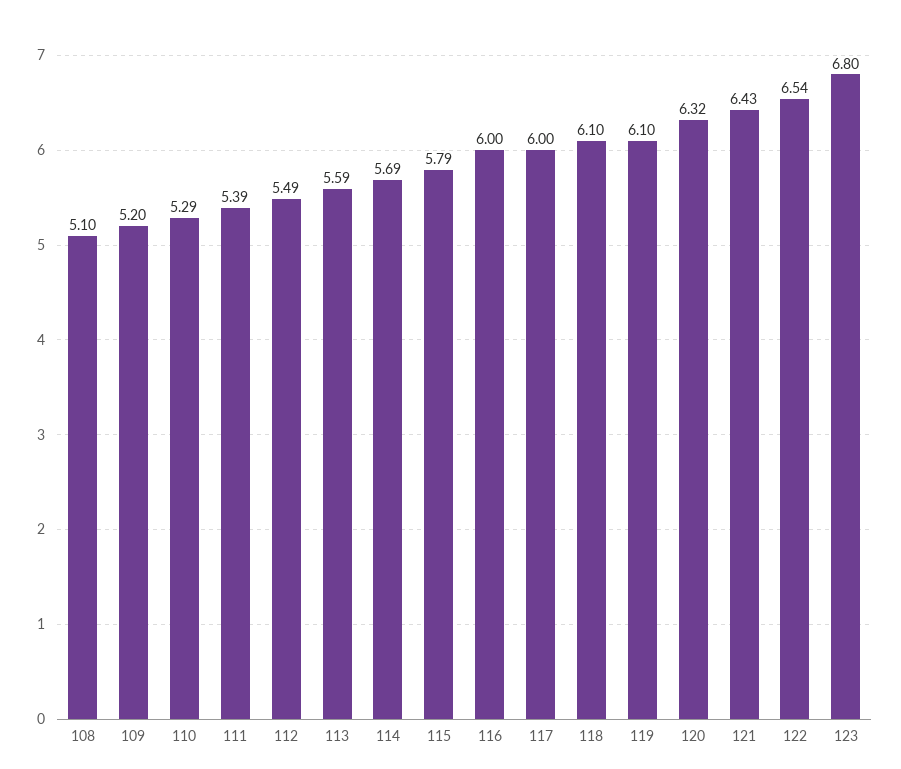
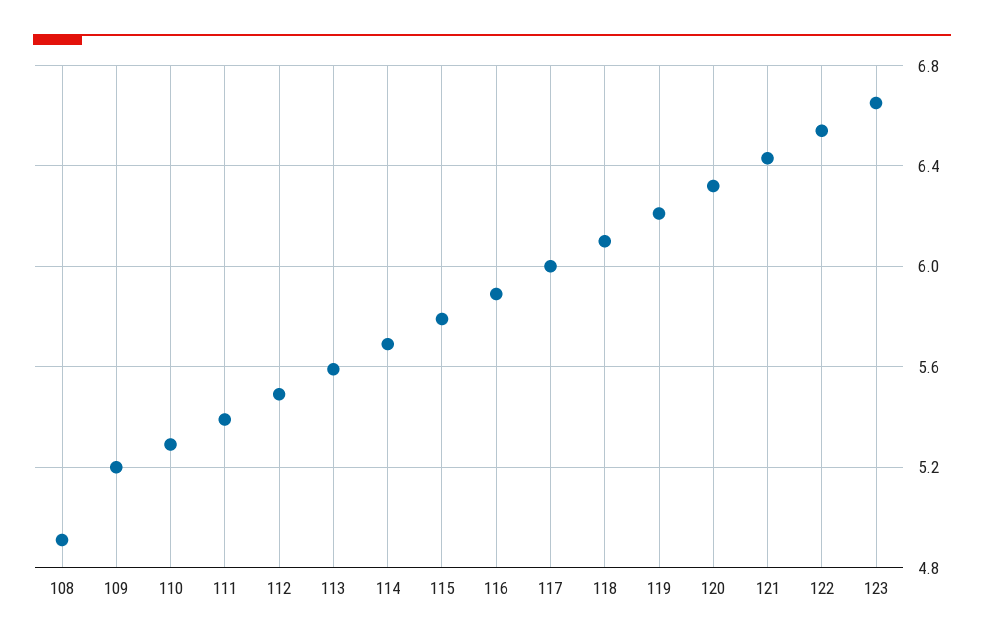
  {
-   "108": 5.1,
+   "108": 4.9,
    "109": 5.2,
    "110": 5.29,
    "111": 5.39,
    "112": 5.49,
    "113": 5.59,
    "114": 5.69,
    "115": 5.79,
-   "116": 6,
+   "116": 5.9,
    "117": 6,
    "118": 6.1,
-   "119": 6.1,
+   "119": 6.2,
    "120": 6.32,
    "121": 6.43,
    "122": 6.54,
-   "123": 6.8
+   "123": 6.65
  }

